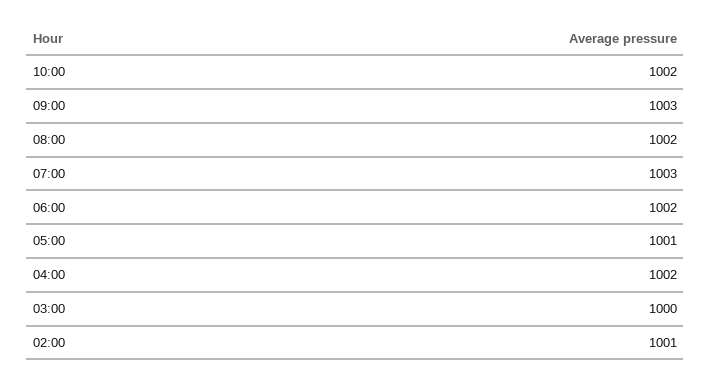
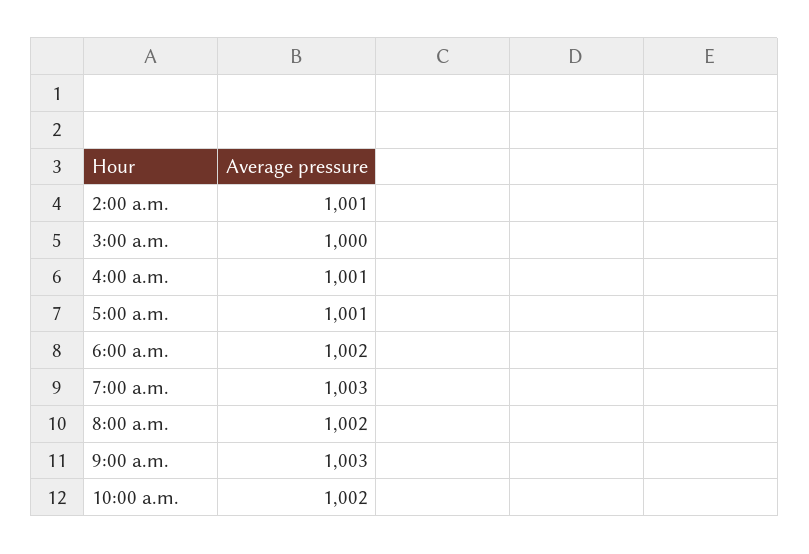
  {
    "10:00": 1002,
    "09:00": 1003,
    "08:00": 1002,
    "07:00": 1003,
    "06:00": 1002,
    "05:00": 1001,
-   "04:00": 1002,
+   "04:00": 1001,
    "03:00": 1000,
    "02:00": 1001
  }

